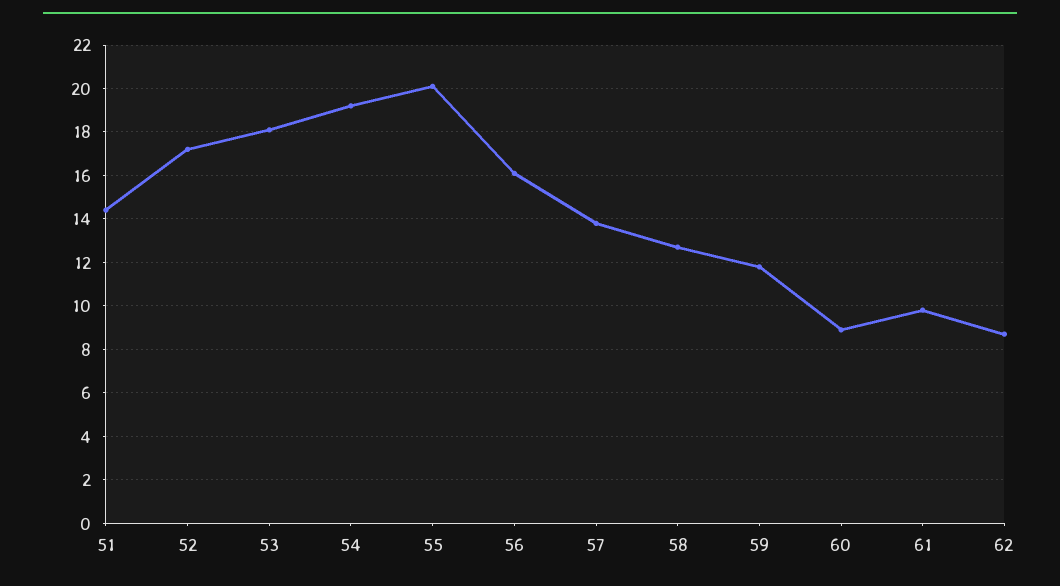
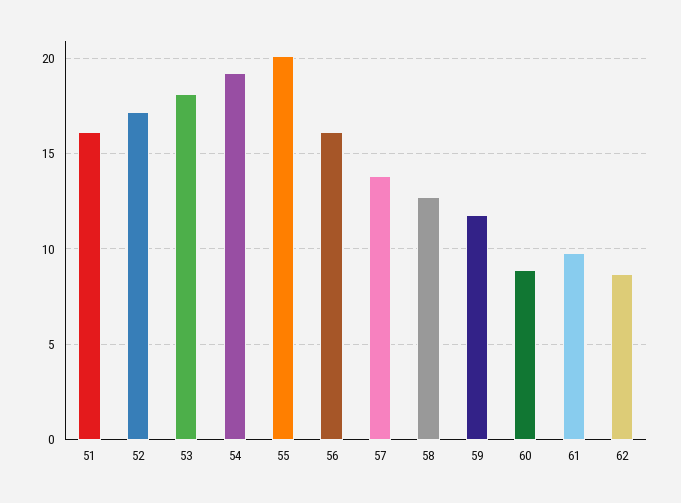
  {
-   "51": 14.5,
+   "51": 16,
    "52": 17,
    "53": 18,
    "54": 19,
    "55": 20,
    "56": 16,
    "57": 14,
    "58": 12.5,
    "59": 12,
    "60": 9,
    "61": 10,
    "62": 8.5
  }

